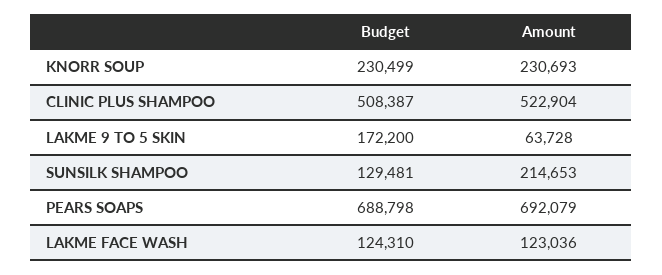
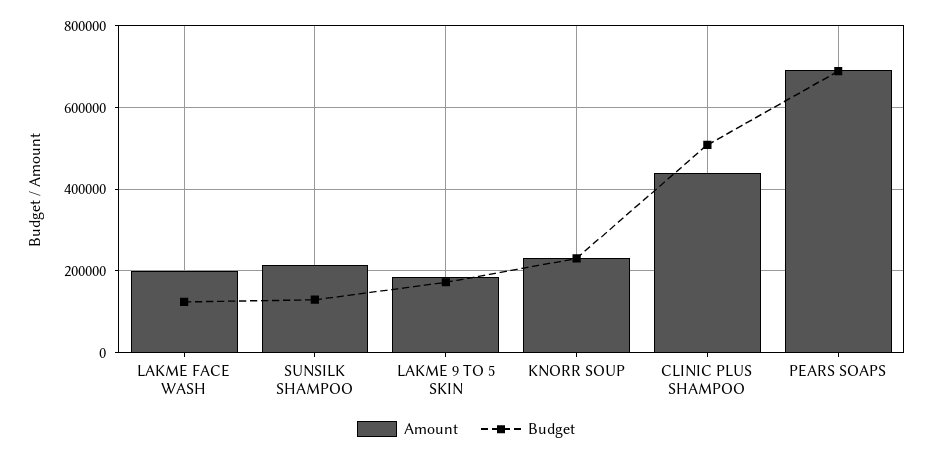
  {
    "Budget": {
      "KNORR SOUP": 230499,
      "CLINIC PLUS SHAMPOO": 508387,
      "LAKME 9 TO 5 SKIN": 172200,
      "SUNSILK SHAMPOO": 129481,
      "PEARS SOAPS": 688798,
      "LAKME FACE WASH": 124310
    },
    "Amount": {
      "KNORR SOUP": 230693,
-     "CLINIC PLUS SHAMPOO": 522904,
+     "CLINIC PLUS SHAMPOO": 440000,
-     "LAKME 9 TO 5 SKIN": 63728,
+     "LAKME 9 TO 5 SKIN": 180000,
      "SUNSILK SHAMPOO": 214653,
      "PEARS SOAPS": 692079,
-     "LAKME FACE WASH": 123036
+     "LAKME FACE WASH": 200000
    }
  }

